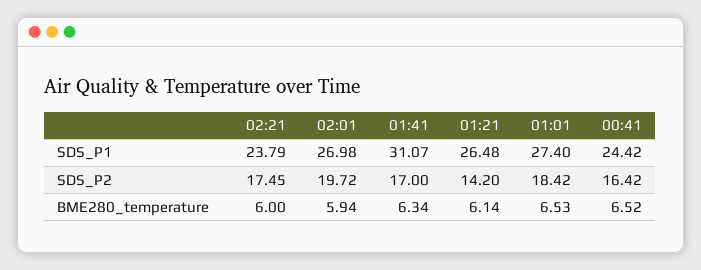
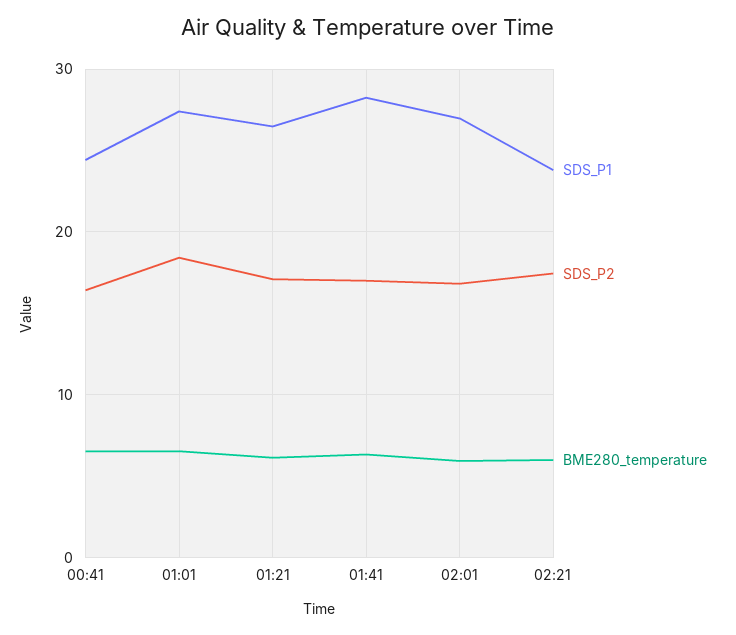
  {
    "SDS_P1": {
      "02:21": 23.79,
      "02:01": 26.98,
-     "01:41": 31.07,
+     "01:41": 28,
      "01:21": 26.48,
      "01:01": 27.4,
      "00:41": 24.42
    },
    "SDS_P2": {
      "02:21": 17.45,
-     "02:01": 19.72,
+     "02:01": 17,
      "01:41": 17,
-     "01:21": 14.2,
+     "01:21": 17,
      "01:01": 18.42,
      "00:41": 16.42
    },
    "BME280_temperature": {
      "02:21": 6,
      "02:01": 5.94,
      "01:41": 6.34,
      "01:21": 6.14,
      "01:01": 6.53,
      "00:41": 6.52
    }
  }

